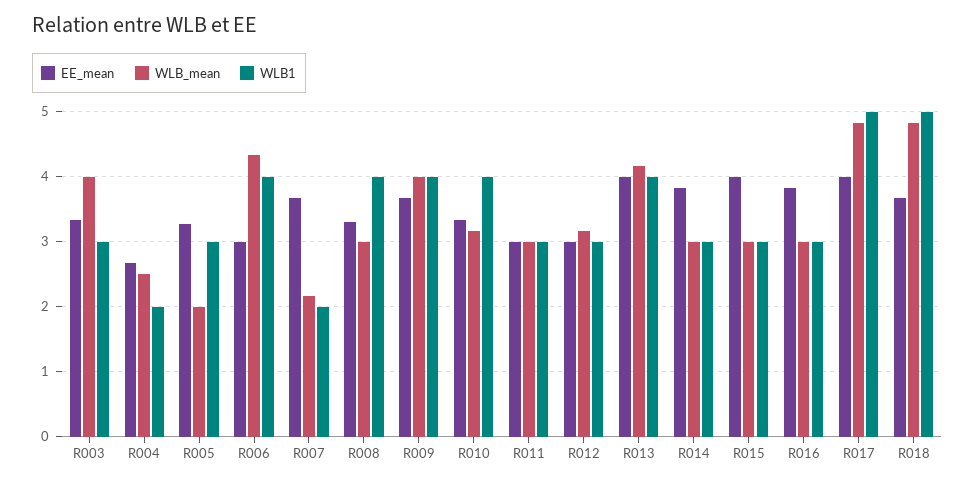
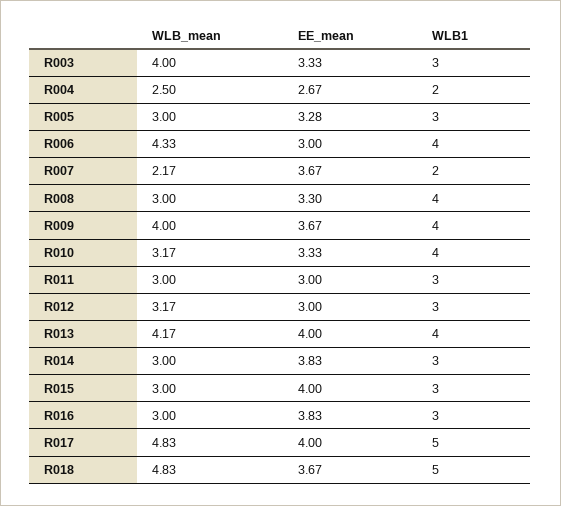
  {
    "EE_mean": {
      "R003": 3.33,
      "R004": 2.67,
      "R005": 3.28,
      "R006": 3,
      "R007": 3.67,
      "R008": 3.3,
      "R009": 3.67,
      "R010": 3.33,
      "R011": 3,
      "R012": 3,
      "R013": 4,
      "R014": 3.83,
      "R015": 4,
      "R016": 3.83,
      "R017": 4,
      "R018": 3.67
    },
    "WLB_mean": {
      "R003": 4,
      "R004": 2.5,
-     "R005": 2,
+     "R005": 3,
      "R006": 4.33,
      "R007": 2.17,
      "R008": 3,
      "R009": 4,
      "R010": 3.17,
      "R011": 3,
      "R012": 3.17,
      "R013": 4.17,
      "R014": 3,
      "R015": 3,
      "R016": 3,
      "R017": 4.83,
      "R018": 4.83
    },
    "WLB1": {
      "R003": 3,
      "R004": 2,
      "R005": 3,
      "R006": 4,
      "R007": 2,
      "R008": 4,
      "R009": 4,
      "R010": 4,
      "R011": 3,
      "R012": 3,
      "R013": 4,
      "R014": 3,
      "R015": 3,
      "R016": 3,
      "R017": 5,
      "R018": 5
    }
  }

